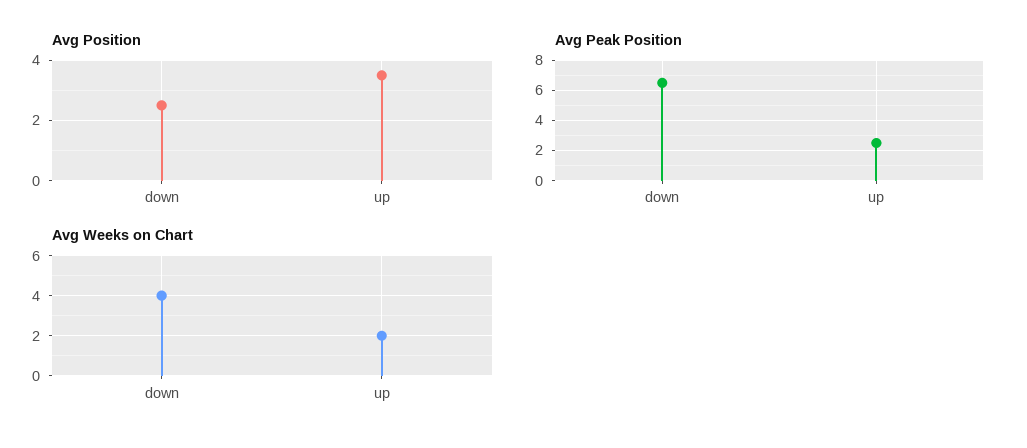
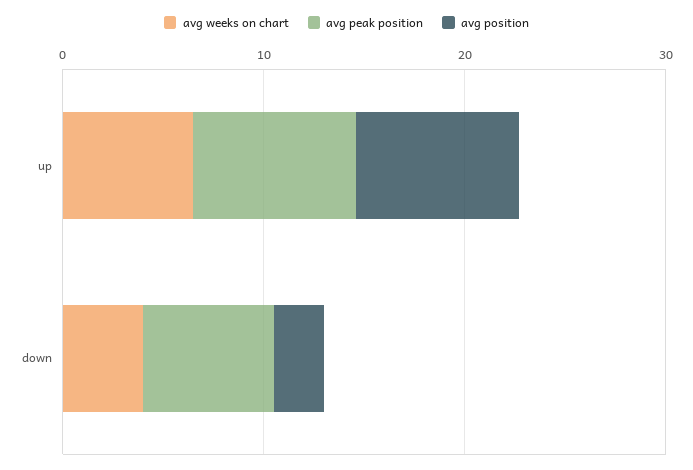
  {
    "Avg Position": {
      "down": 2.5,
-     "up": 3.5
+     "up": 8
    },
    "Avg Peak Position": {
      "down": 6.5,
-     "up": 2.5
+     "up": 8
    },
    "Avg Weeks on Chart": {
      "down": 4,
-     "up": 2
+     "up": 6
    }
  }

